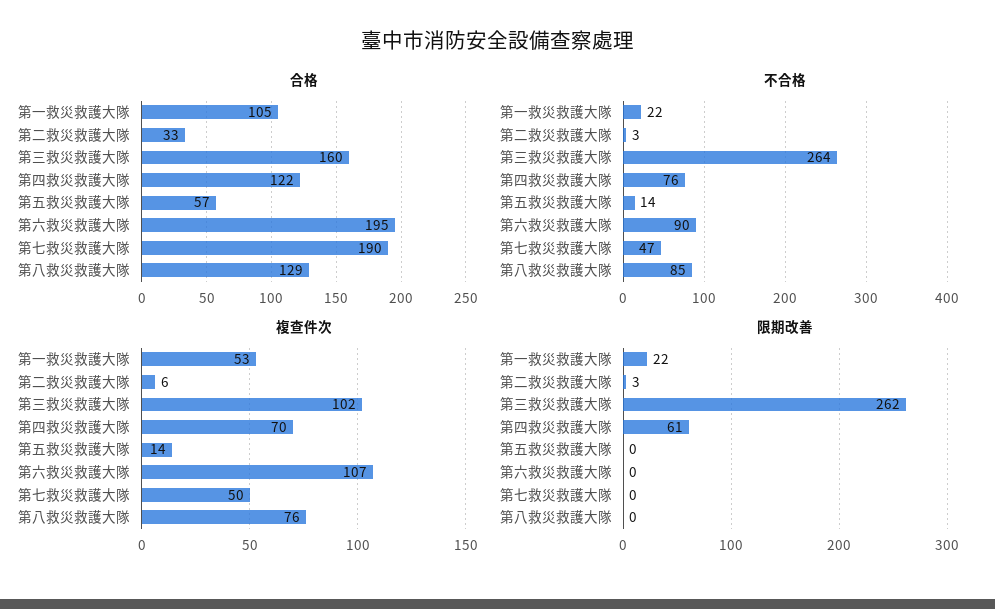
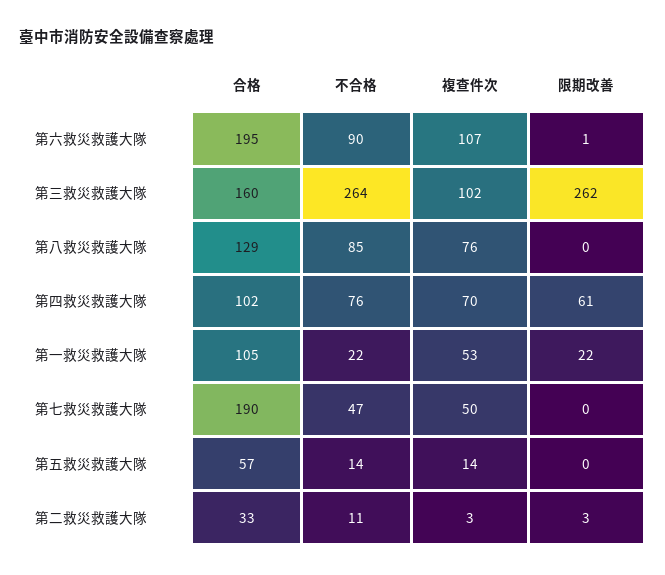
  {
    "合格": {
      "第一救災救護大隊": 105,
      "第二救災救護大隊": 33,
      "第三救災救護大隊": 160,
-     "第四救災救護大隊": 122,
+     "第四救災救護大隊": 102,
      "第五救災救護大隊": 57,
      "第六救災救護大隊": 195,
      "第七救災救護大隊": 190,
      "第八救災救護大隊": 129
    },
    "不合格": {
      "第一救災救護大隊": 22,
-     "第二救災救護大隊": 3,
+     "第二救災救護大隊": 11,
      "第三救災救護大隊": 264,
      "第四救災救護大隊": 76,
      "第五救災救護大隊": 14,
      "第六救災救護大隊": 90,
      "第七救災救護大隊": 47,
      "第八救災救護大隊": 85
    },
    "複查件次": {
      "第一救災救護大隊": 53,
-     "第二救災救護大隊": 6,
+     "第二救災救護大隊": 3,
      "第三救災救護大隊": 102,
      "第四救災救護大隊": 70,
      "第五救災救護大隊": 14,
      "第六救災救護大隊": 107,
      "第七救災救護大隊": 50,
      "第八救災救護大隊": 76
    },
    "限期改善": {
      "第一救災救護大隊": 22,
      "第二救災救護大隊": 3,
      "第三救災救護大隊": 262,
      "第四救災救護大隊": 61,
      "第五救災救護大隊": 0,
-     "第六救災救護大隊": 0,
+     "第六救災救護大隊": 1,
      "第七救災救護大隊": 0,
      "第八救災救護大隊": 0
    }
  }

